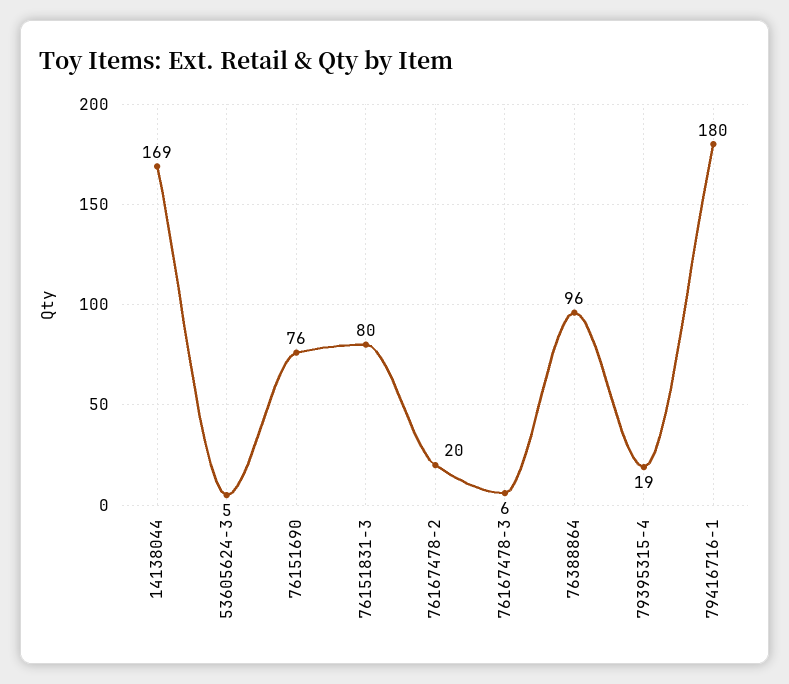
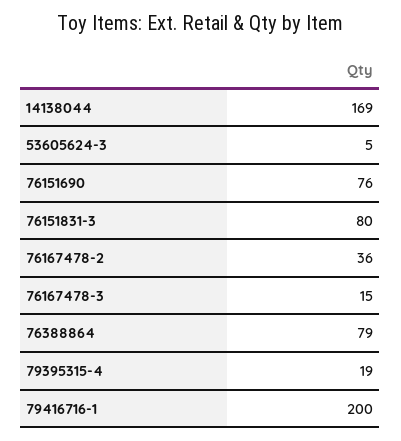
  {
    "14138044": 169,
    "53605624-3": 5,
    "76151690": 76,
    "76151831-3": 80,
-   "76167478-2": 20,
+   "76167478-2": 36,
-   "76167478-3": 6,
+   "76167478-3": 15,
-   "76388864": 96,
+   "76388864": 79,
    "79395315-4": 19,
-   "79416716-1": 180
+   "79416716-1": 200
  }

